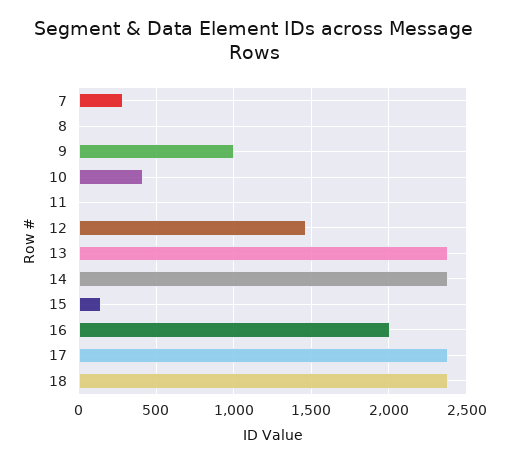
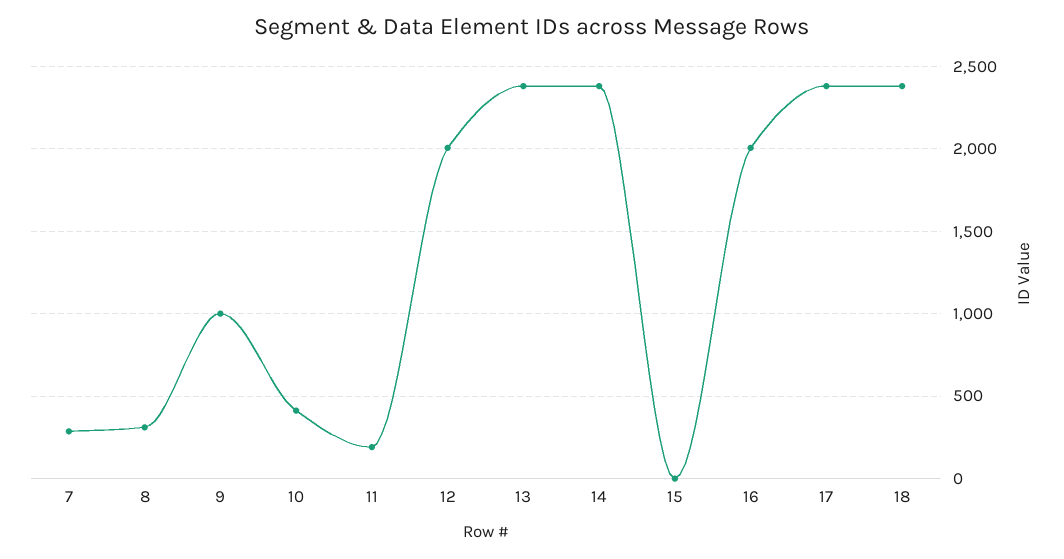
  {
    "7": 300,
-   "8": 0,
+   "8": 300,
    "9": 1000,
    "10": 400,
-   "11": 0,
+   "11": 200,
-   "12": 1450,
+   "12": 2000,
    "13": 2400,
    "14": 2400,
-   "15": 150,
+   "15": 0,
    "16": 2000,
    "17": 2400,
    "18": 2400
  }

